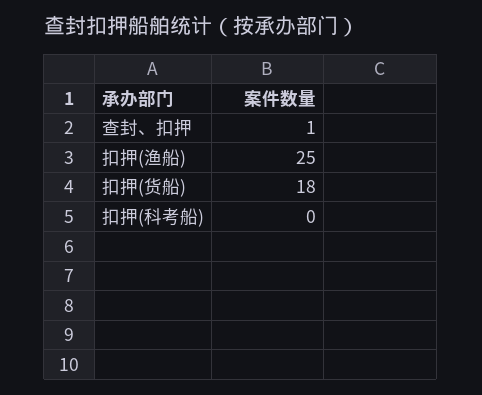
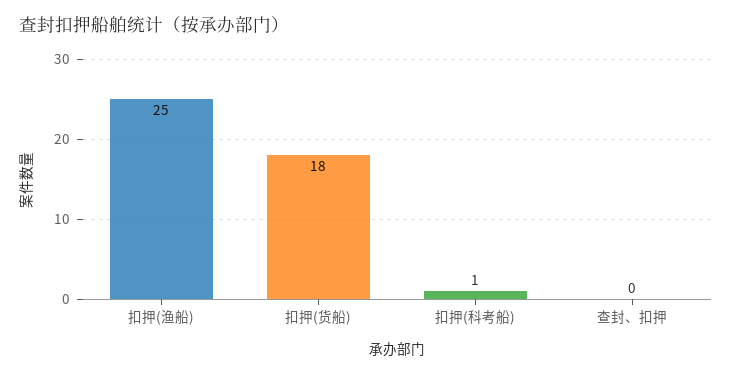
  {
-   "查封、扣押": 1,
+   "查封、扣押": 0,
    "扣押(渔船)": 25,
    "扣押(货船)": 18,
-   "扣押(科考船)": 0
+   "扣押(科考船)": 1
  }

